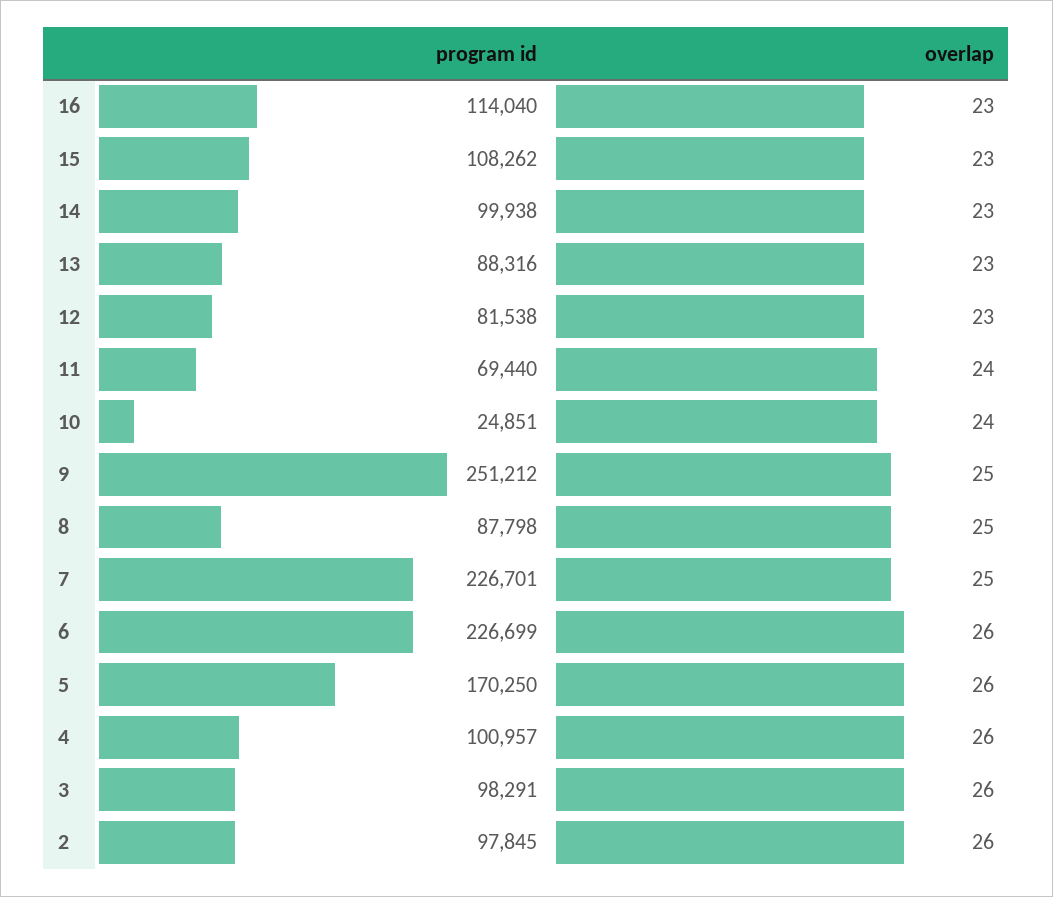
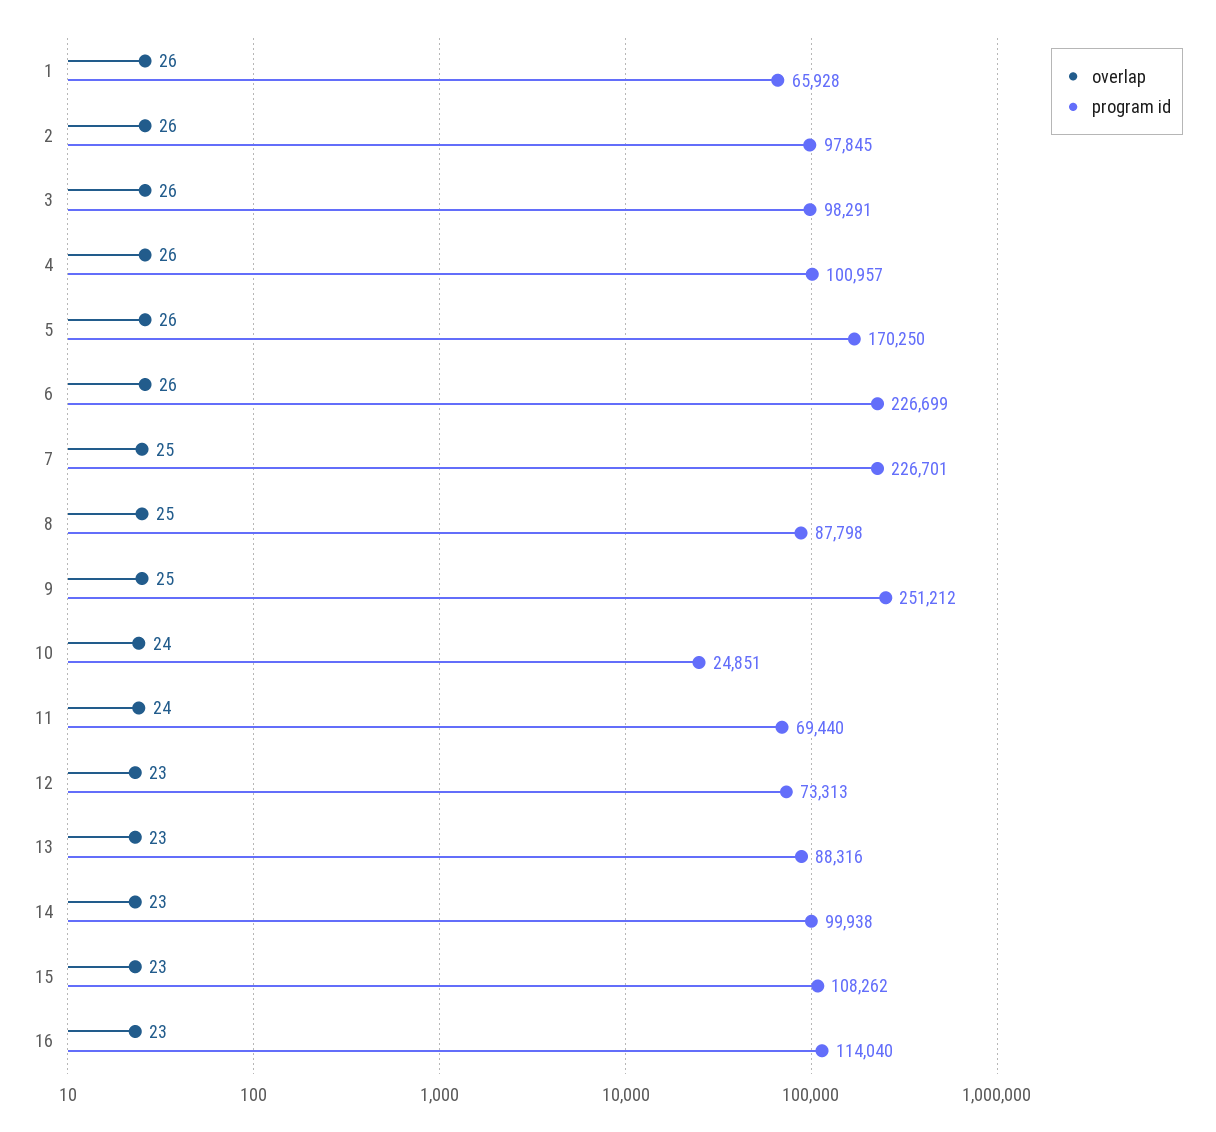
  {
    "program id": {
      "16": 114040,
      "15": 108262,
      "14": 99938,
      "13": 88316,
-     "12": 81538,
+     "12": 73313,
      "11": 69440,
      "10": 24851,
      "9": 251212,
      "8": 87798,
      "7": 226701,
      "6": 226699,
      "5": 170250,
      "4": 100957,
      "3": 98291,
-     "2": 97845
+     "2": 97845,
+     "1": 65928
    },
    "overlap": {
      "16": 23,
      "15": 23,
      "14": 23,
      "13": 23,
      "12": 23,
      "11": 24,
      "10": 24,
      "9": 25,
      "8": 25,
      "7": 25,
      "6": 26,
      "5": 26,
      "4": 26,
      "3": 26,
-     "2": 26
+     "2": 26,
+     "1": 26
    }
  }

